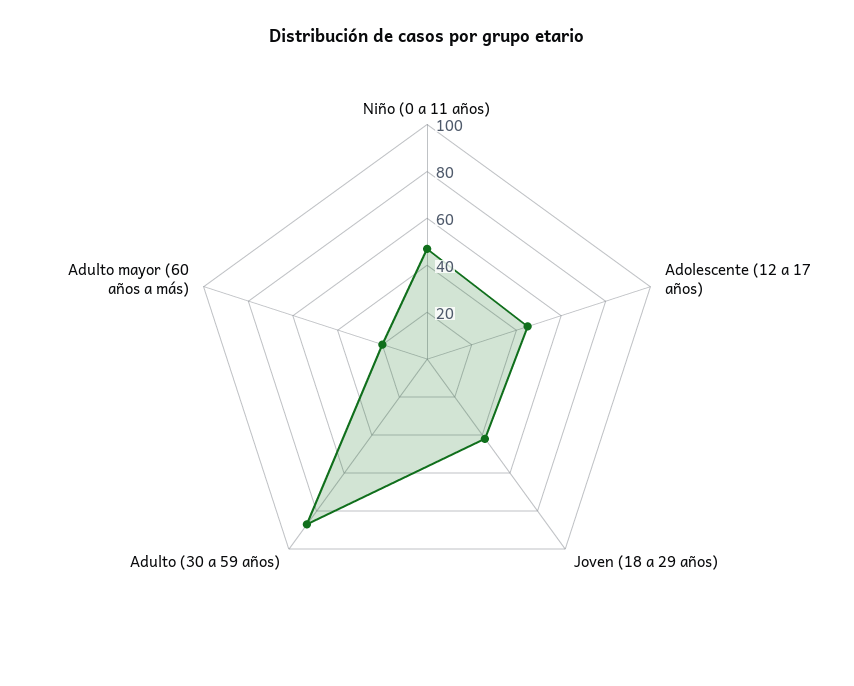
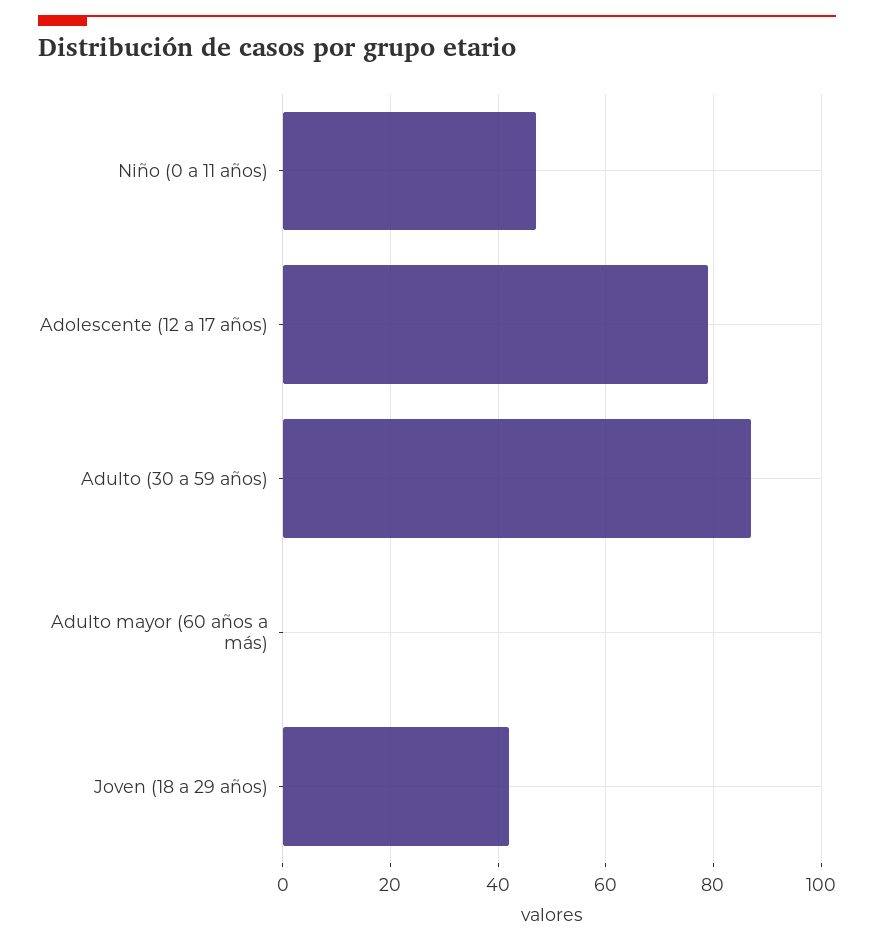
  {
    "Niño (0 a 11 años)": 45,
-   "Adolescente (12 a 17 años)": 45,
+   "Adolescente (12 a 17 años)": 80,
    "Joven (18 a 29 años)": 40,
    "Adulto (30 a 59 años)": 85,
-   "Adulto mayor (60 años a más)": 20
+   "Adulto mayor (60 años a más)": 0
  }

